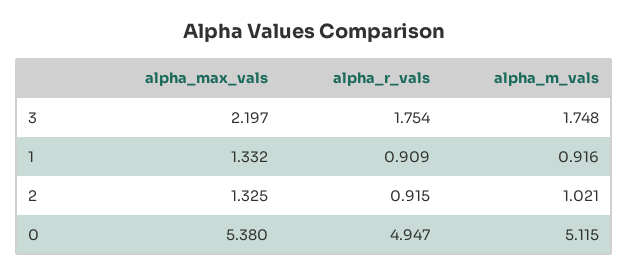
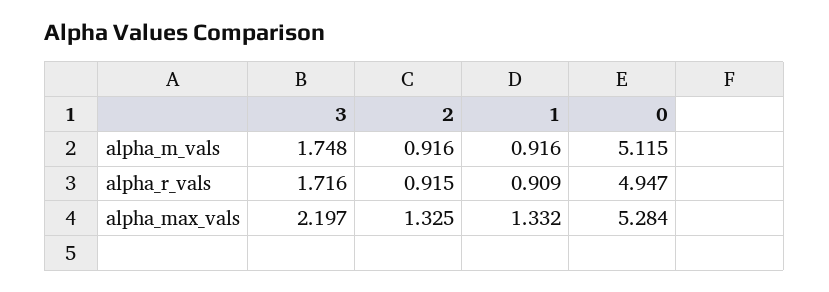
  {
    "alpha_max_vals": {
      "3": 2.197,
      "1": 1.332,
      "2": 1.325,
-     "0": 5.38
+     "0": 5.284
    },
    "alpha_r_vals": {
-     "3": 1.754,
+     "3": 1.716,
      "1": 0.909,
      "2": 0.915,
      "0": 4.947
    },
    "alpha_m_vals": {
      "3": 1.748,
      "1": 0.916,
-     "2": 1.021,
+     "2": 0.916,
      "0": 5.115
    }
  }

